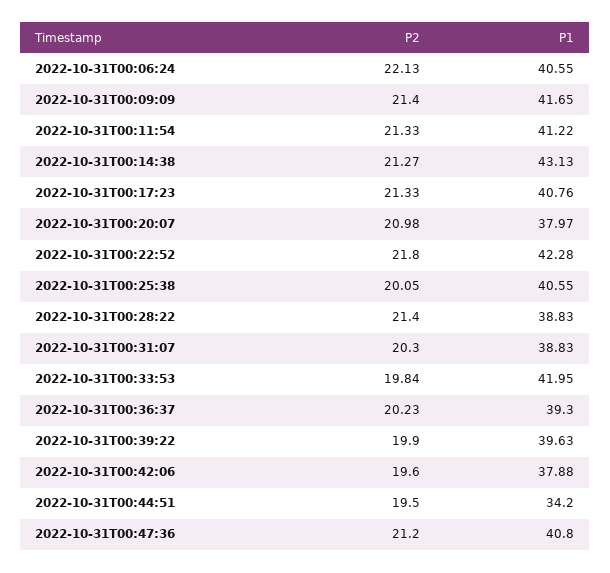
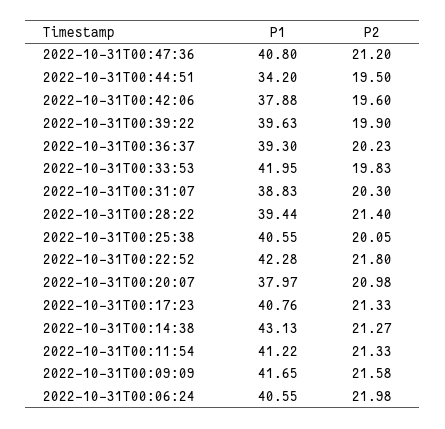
  {
    "P2": {
-     "2022-10-31T00:06:24": 22.13,
+     "2022-10-31T00:06:24": 21.98,
-     "2022-10-31T00:09:09": 21.4,
+     "2022-10-31T00:09:09": 21.58,
      "2022-10-31T00:11:54": 21.33,
      "2022-10-31T00:14:38": 21.27,
      "2022-10-31T00:17:23": 21.33,
      "2022-10-31T00:20:07": 20.98,
      "2022-10-31T00:22:52": 21.8,
      "2022-10-31T00:25:38": 20.05,
      "2022-10-31T00:28:22": 21.4,
      "2022-10-31T00:31:07": 20.3,
-     "2022-10-31T00:33:53": 19.84,
+     "2022-10-31T00:33:53": 19.83,
      "2022-10-31T00:36:37": 20.23,
      "2022-10-31T00:39:22": 19.9,
      "2022-10-31T00:42:06": 19.6,
      "2022-10-31T00:44:51": 19.5,
      "2022-10-31T00:47:36": 21.2
    },
    "P1": {
      "2022-10-31T00:06:24": 40.55,
      "2022-10-31T00:09:09": 41.65,
      "2022-10-31T00:11:54": 41.22,
      "2022-10-31T00:14:38": 43.13,
      "2022-10-31T00:17:23": 40.76,
      "2022-10-31T00:20:07": 37.97,
      "2022-10-31T00:22:52": 42.28,
      "2022-10-31T00:25:38": 40.55,
-     "2022-10-31T00:28:22": 38.83,
+     "2022-10-31T00:28:22": 39.44,
      "2022-10-31T00:31:07": 38.83,
      "2022-10-31T00:33:53": 41.95,
      "2022-10-31T00:36:37": 39.3,
      "2022-10-31T00:39:22": 39.63,
      "2022-10-31T00:42:06": 37.88,
      "2022-10-31T00:44:51": 34.2,
      "2022-10-31T00:47:36": 40.8
    }
  }

